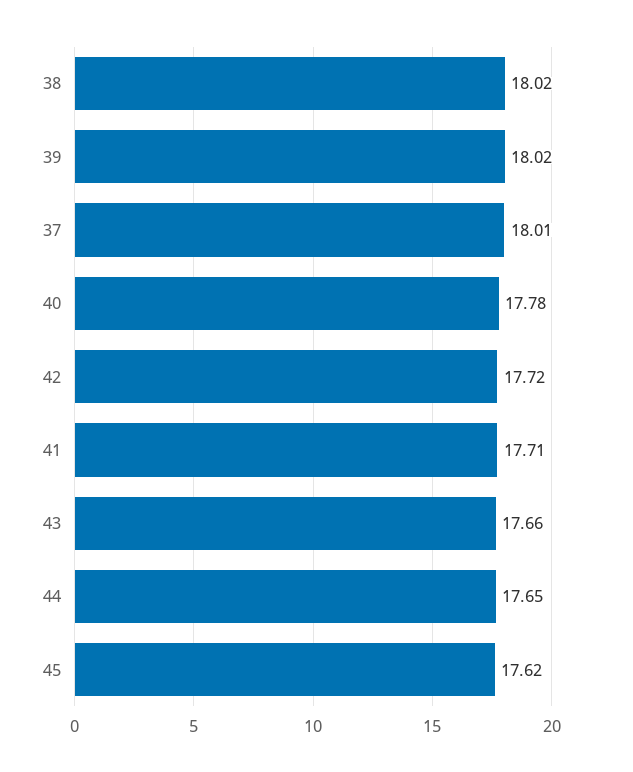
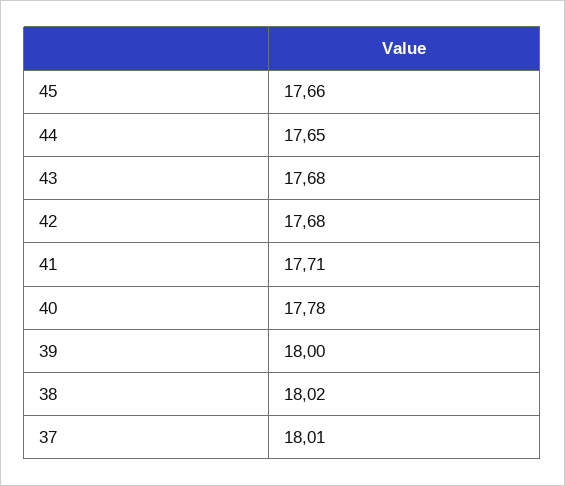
  {
    "38": 18.02,
-   "39": 18.02,
+   "39": 18,
    "37": 18.01,
    "40": 17.78,
-   "42": 17.72,
+   "42": 17.68,
    "41": 17.71,
-   "43": 17.66,
+   "43": 17.68,
    "44": 17.65,
-   "45": 17.62
+   "45": 17.66
  }

